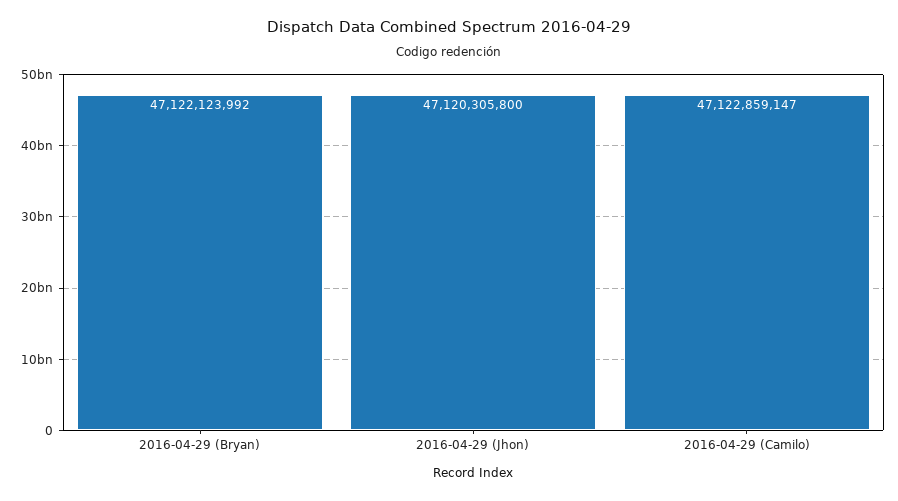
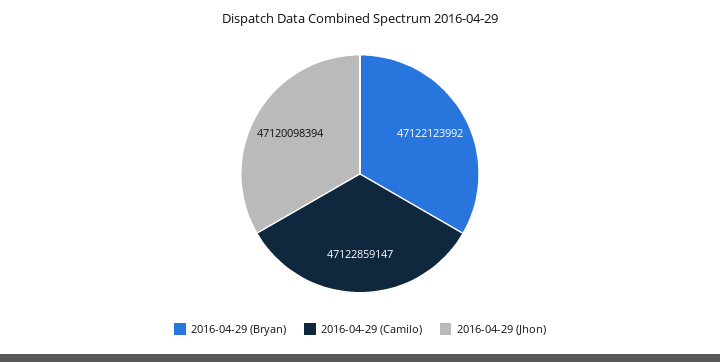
  {
    "2016-04-29 (Bryan)": 47122123992,
-   "2016-04-29 (Jhon)": 47120305800,
+   "2016-04-29 (Jhon)": 47120098394,
    "2016-04-29 (Camilo)": 47122859147
  }

